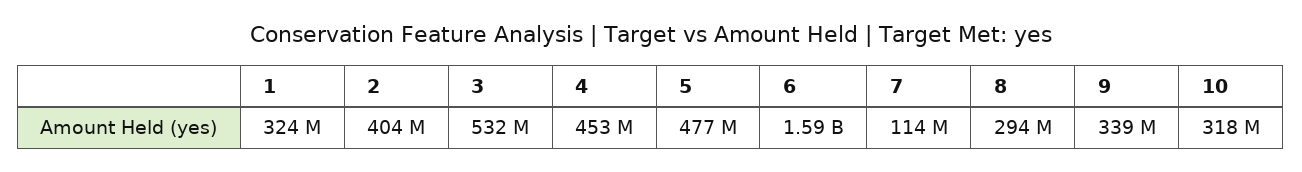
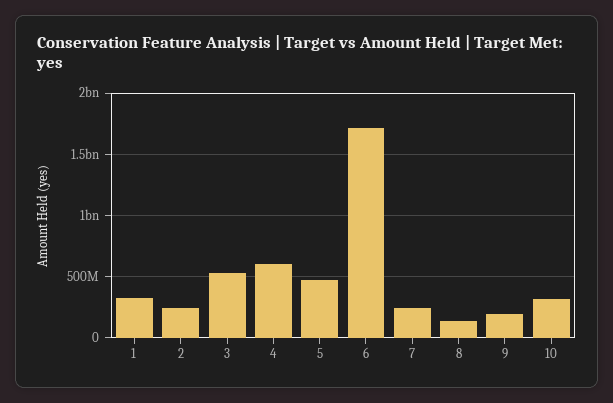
  {
    "1": 324000000,
-   "2": 404000000,
+   "2": 250000000,
    "3": 532000000,
-   "4": 453000000,
+   "4": 600000000,
    "5": 477000000,
-   "6": 1590000000,
+   "6": 1700000000,
-   "7": 114000000,
+   "7": 250000000,
-   "8": 294000000,
+   "8": 150000000,
-   "9": 339000000,
+   "9": 200000000,
    "10": 318000000
  }

